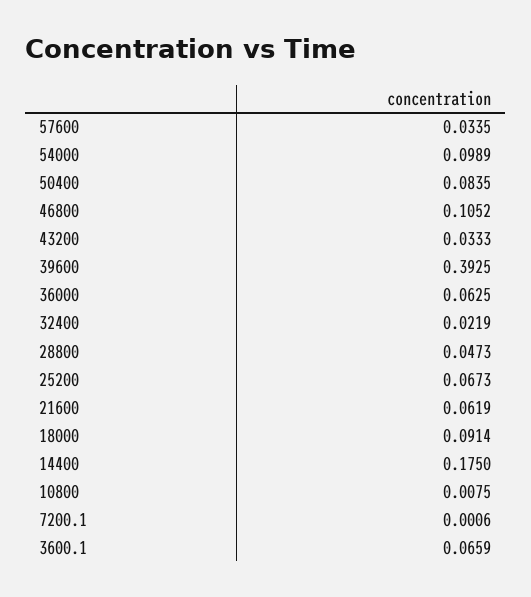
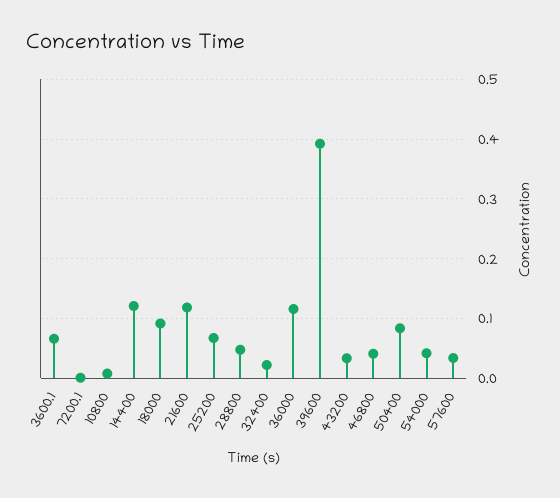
  {
    "57600": 0.0335,
-   "54000": 0.0989,
+   "54000": 0.04,
    "50400": 0.0835,
-   "46800": 0.1052,
+   "46800": 0.04,
    "43200": 0.0333,
    "39600": 0.3925,
-   "36000": 0.0625,
+   "36000": 0.12,
    "32400": 0.0219,
    "28800": 0.0473,
    "25200": 0.0673,
-   "21600": 0.0619,
+   "21600": 0.12,
    "18000": 0.0914,
-   "14400": 0.175,
+   "14400": 0.12,
    "10800": 0.0075,
    "7200.1": 0.0006,
    "3600.1": 0.0659
  }

